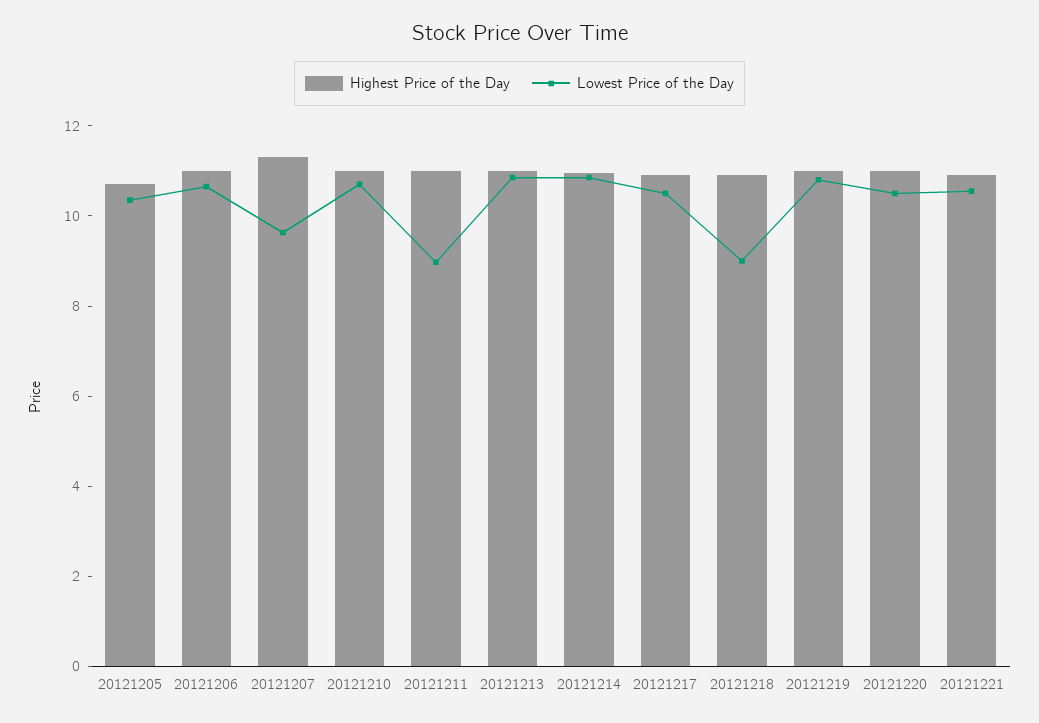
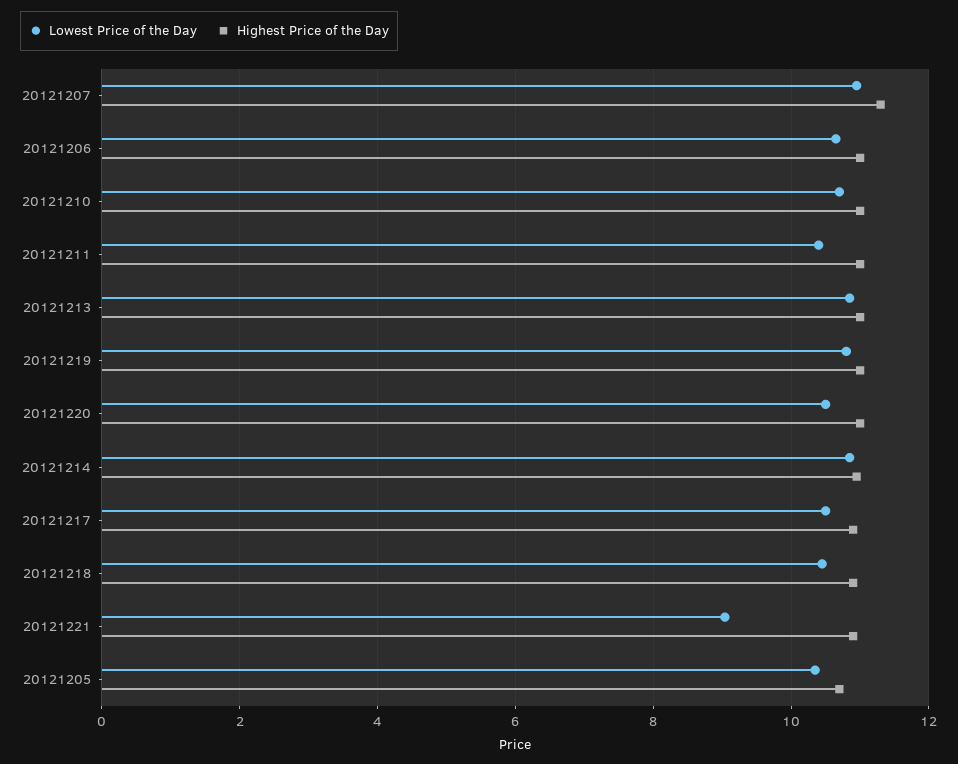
  {
    "Highest Price of the Day": {
      "20121205": 10.8,
      "20121206": 11,
      "20121207": 11.4,
      "20121210": 11,
      "20121211": 11,
      "20121213": 11,
      "20121214": 11,
      "20121217": 11,
      "20121218": 11,
      "20121219": 11,
      "20121220": 11,
      "20121221": 11
    },
    "Lowest Price of the Day": {
      "20121205": 10.4,
      "20121206": 10.6,
-     "20121207": 9.5,
+     "20121207": 11,
      "20121210": 10.8,
-     "20121211": 9,
+     "20121211": 10.4,
      "20121213": 10.8,
      "20121214": 10.8,
      "20121217": 10.6,
-     "20121218": 9,
+     "20121218": 10.4,
      "20121219": 10.8,
      "20121220": 10.6,
-     "20121221": 10.5
+     "20121221": 9
    }
  }

